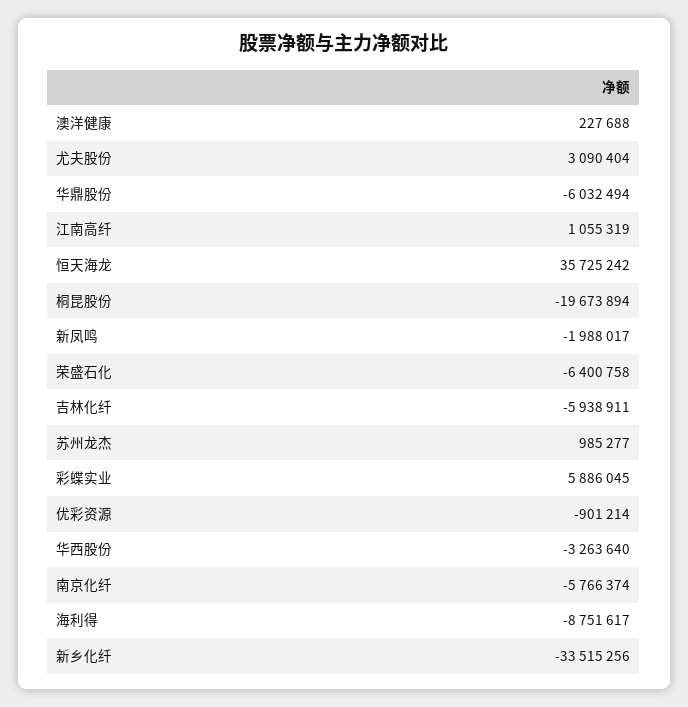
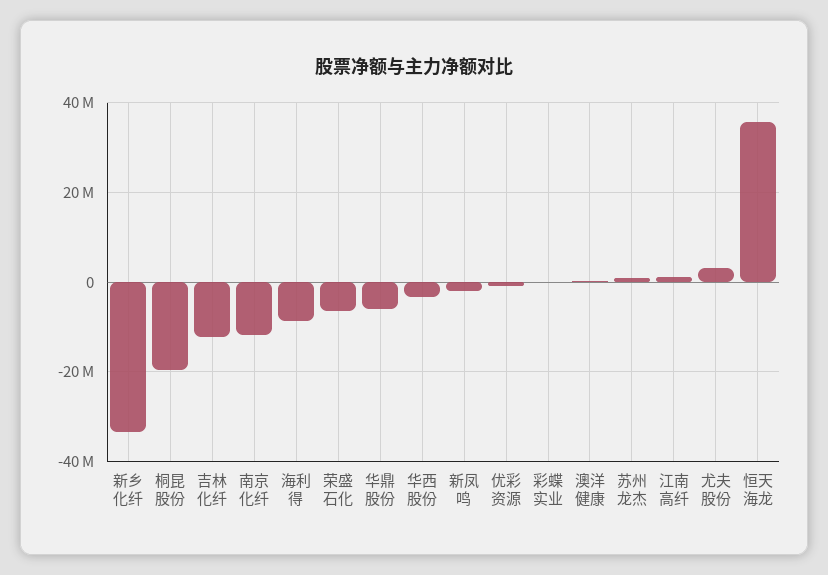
  {
    "澳洋健康": 227688,
    "尤夫股份": 3090404,
    "华鼎股份": -6032494,
    "江南高纤": 1055319,
    "恒天海龙": 35725242,
    "桐昆股份": -19673894,
    "新凤鸣": -1988017,
    "荣盛石化": -6400758,
-   "吉林化纤": -5938911,
+   "吉林化纤": -12000000,
    "苏州龙杰": 985277,
-   "彩蝶实业": 5886045,
+   "彩蝶实业": 0,
    "优彩资源": -901214,
    "华西股份": -3263640,
-   "南京化纤": -5766374,
+   "南京化纤": -12000000,
    "海利得": -8751617,
    "新乡化纤": -33515256
  }

